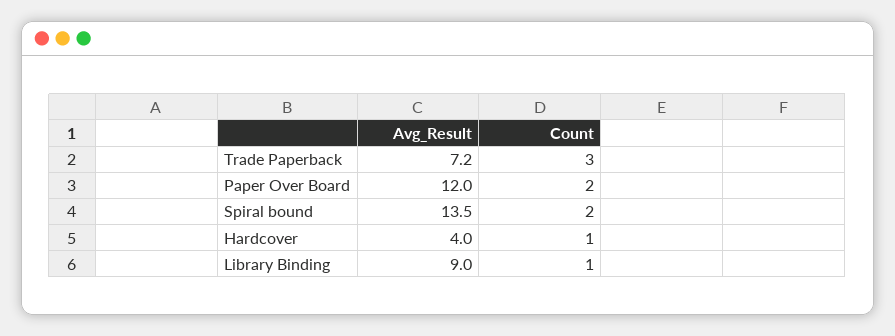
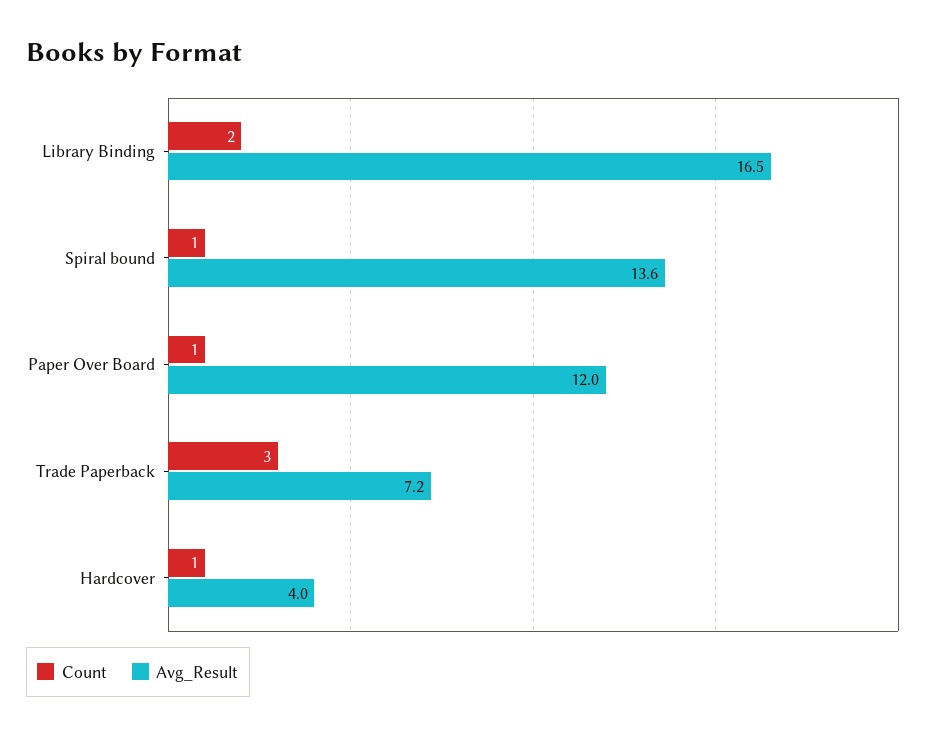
  {
    "Avg_Result": {
      "Trade Paperback": 7.2,
      "Paper Over Board": 12,
-     "Spiral bound": 13.5,
+     "Spiral bound": 13.6,
      "Hardcover": 4,
-     "Library Binding": 9
+     "Library Binding": 16.5
    },
    "Count": {
      "Trade Paperback": 3,
-     "Paper Over Board": 2,
+     "Paper Over Board": 1,
-     "Spiral bound": 2,
+     "Spiral bound": 1,
      "Hardcover": 1,
-     "Library Binding": 1
+     "Library Binding": 2
    }
  }

